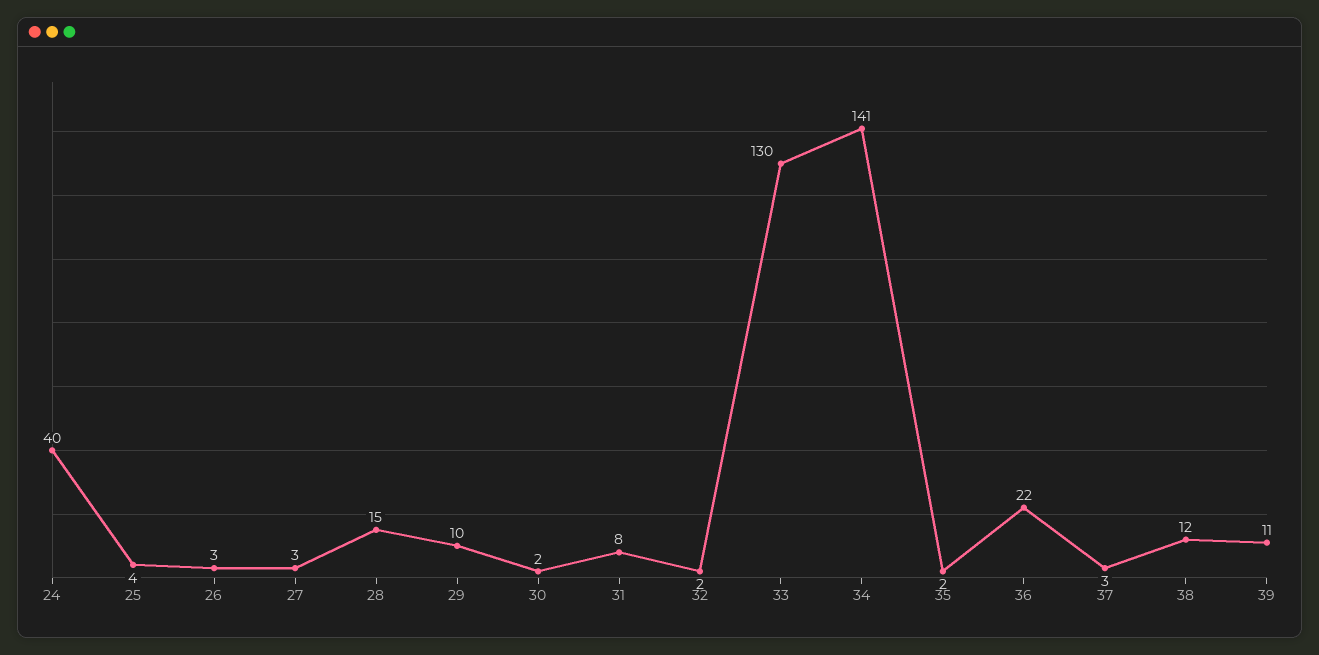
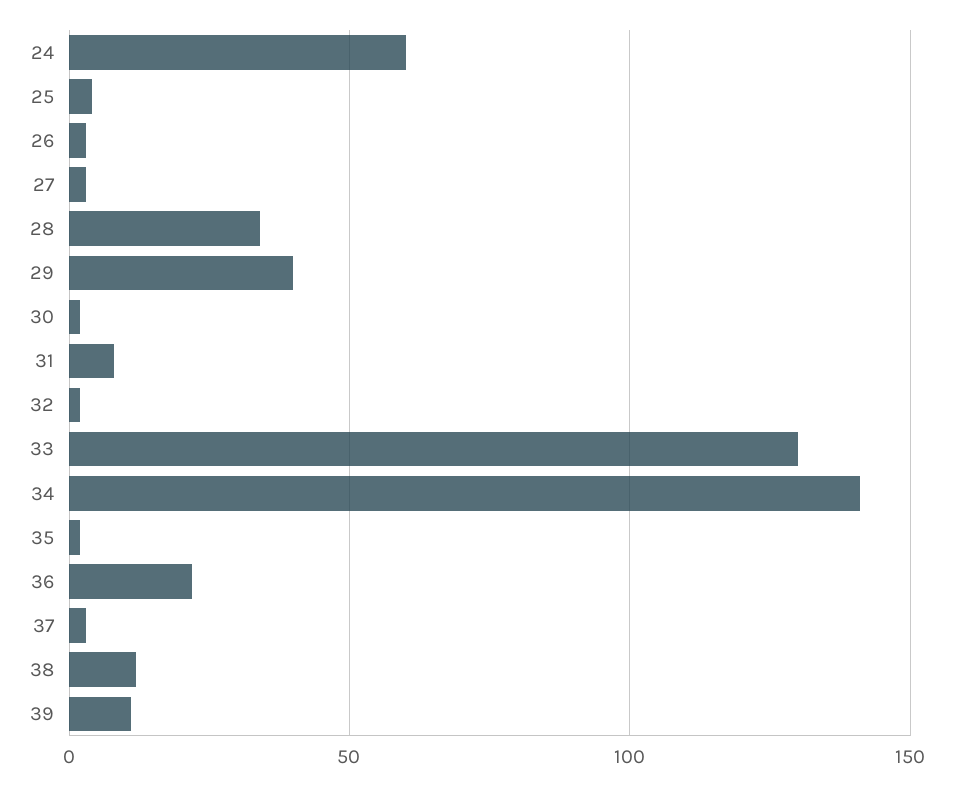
  {
-   "24": 40,
+   "24": 60,
    "25": 4,
    "26": 3,
    "27": 3,
-   "28": 15,
+   "28": 35,
-   "29": 10,
+   "29": 40,
    "30": 2,
    "31": 8,
    "32": 2,
    "33": 130,
    "34": 141,
    "35": 2,
    "36": 22,
    "37": 3,
    "38": 12,
    "39": 11
  }

